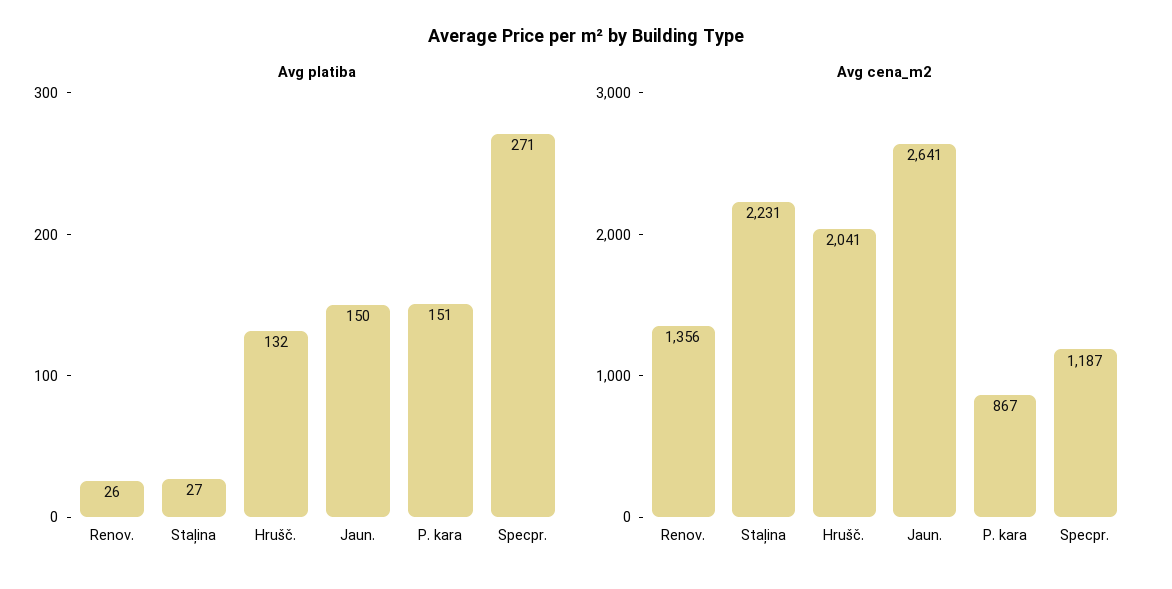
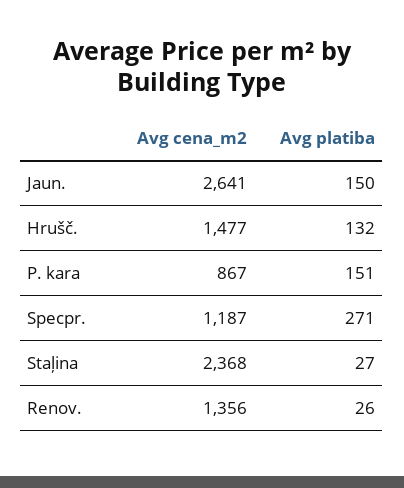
  {
    "Avg platiba": {
      "Renov.": 26,
      "Staļina": 27,
      "Hrušč.": 132,
      "Jaun.": 150,
      "P. kara": 151,
      "Specpr.": 271
    },
    "Avg cena_m2": {
      "Renov.": 1356,
-     "Staļina": 2231,
+     "Staļina": 2368,
-     "Hrušč.": 2041,
+     "Hrušč.": 1477,
      "Jaun.": 2641,
      "P. kara": 867,
      "Specpr.": 1187
    }
  }

